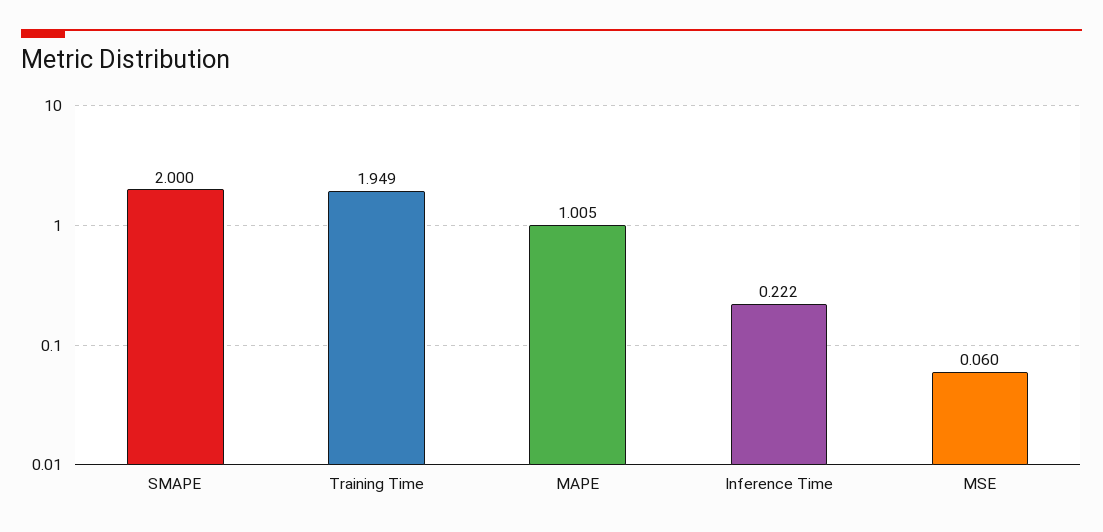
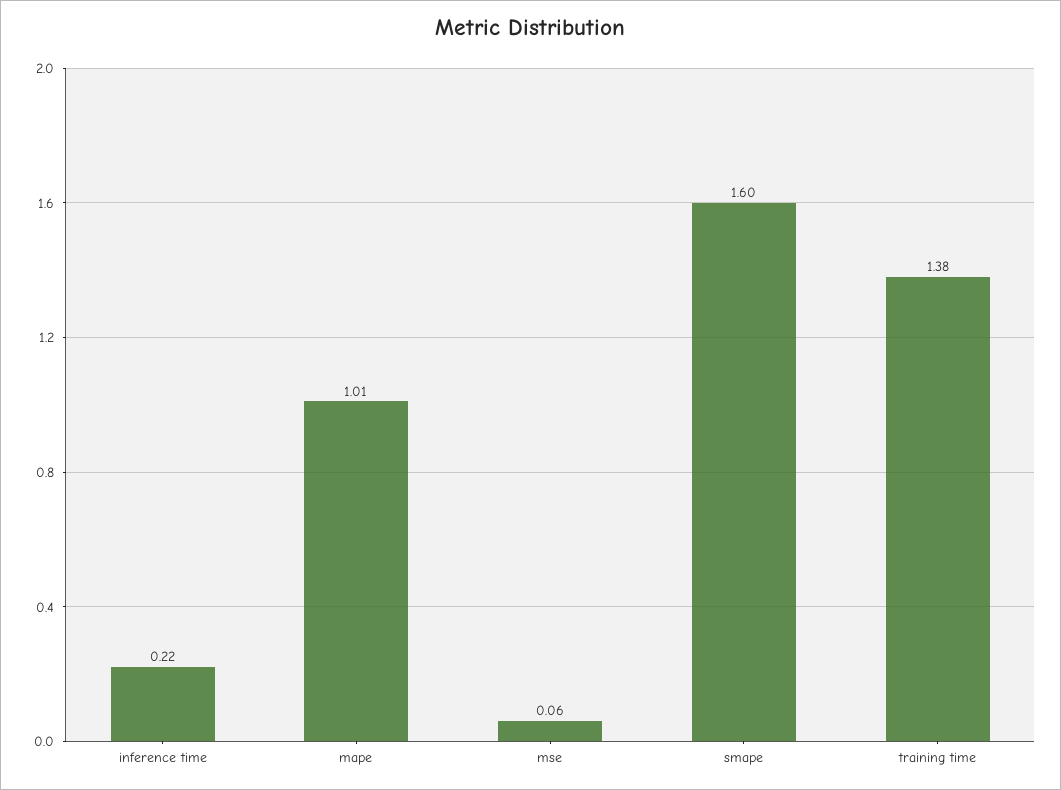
  {
-   "SMAPE": 2,
+   "SMAPE": 1.6,
-   "Training Time": 1.949,
+   "Training Time": 1.38,
    "MAPE": 1.005,
    "Inference Time": 0.222,
    "MSE": 0.06
  }

